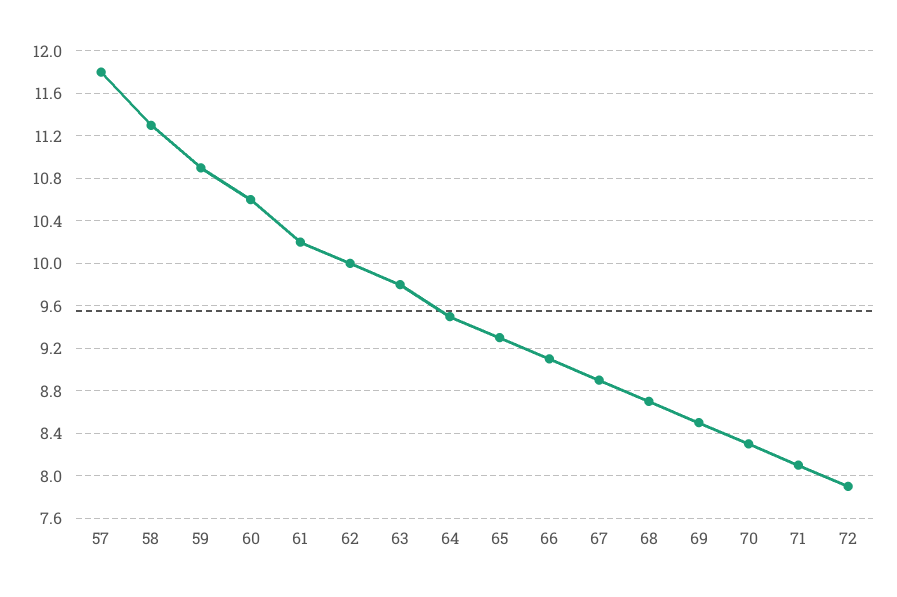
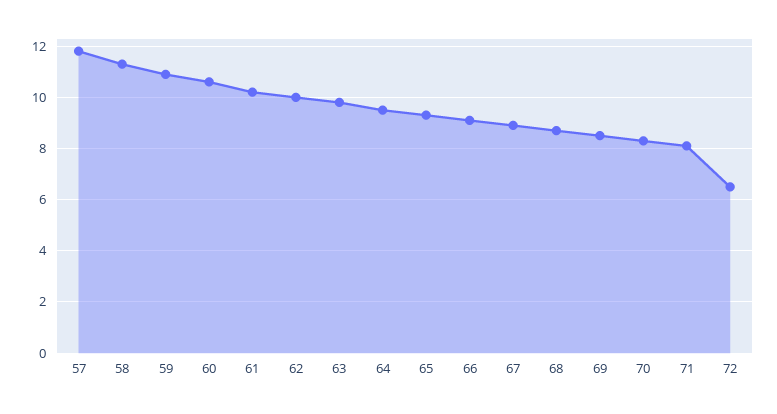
  {
    "57": 11.8,
    "58": 11.3,
    "59": 10.9,
    "60": 10.6,
    "61": 10.2,
    "62": 10,
    "63": 9.8,
    "64": 9.5,
    "65": 9.3,
    "66": 9.1,
    "67": 8.9,
    "68": 8.7,
    "69": 8.5,
    "70": 8.3,
    "71": 8.1,
-   "72": 7.9
+   "72": 6.5
  }

